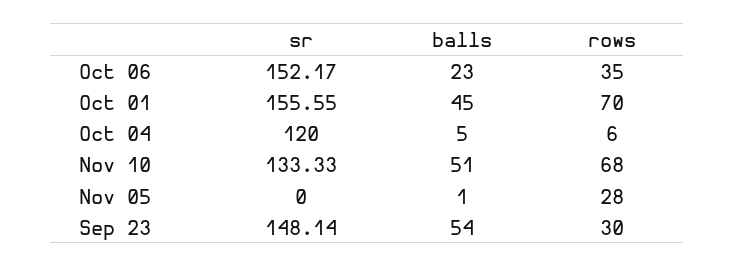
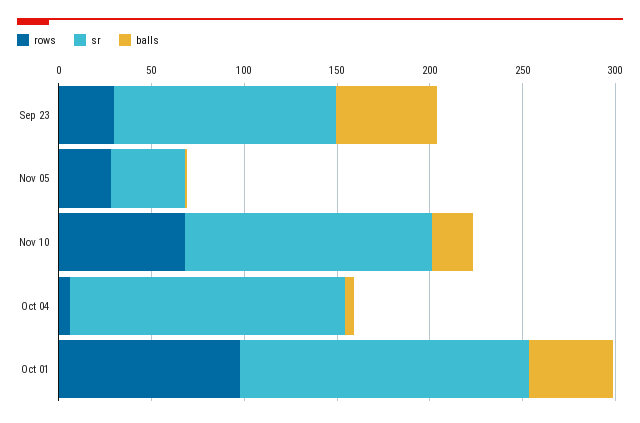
  {
    "sr": {
-     "Oct 06": 152.17,
      "Oct 01": 155.55,
-     "Oct 04": 120,
+     "Oct 04": 150,
      "Nov 10": 133.33,
-     "Nov 05": 0,
+     "Nov 05": 40,
-     "Sep 23": 148.14
+     "Sep 23": 120
    },
    "balls": {
-     "Oct 06": 23,
      "Oct 01": 45,
      "Oct 04": 5,
-     "Nov 10": 51,
+     "Nov 10": 20,
      "Nov 05": 1,
      "Sep 23": 54
    },
    "rows": {
-     "Oct 06": 35,
-     "Oct 01": 70,
+     "Oct 01": 100,
      "Oct 04": 6,
      "Nov 10": 68,
      "Nov 05": 28,
      "Sep 23": 30
    }
  }

